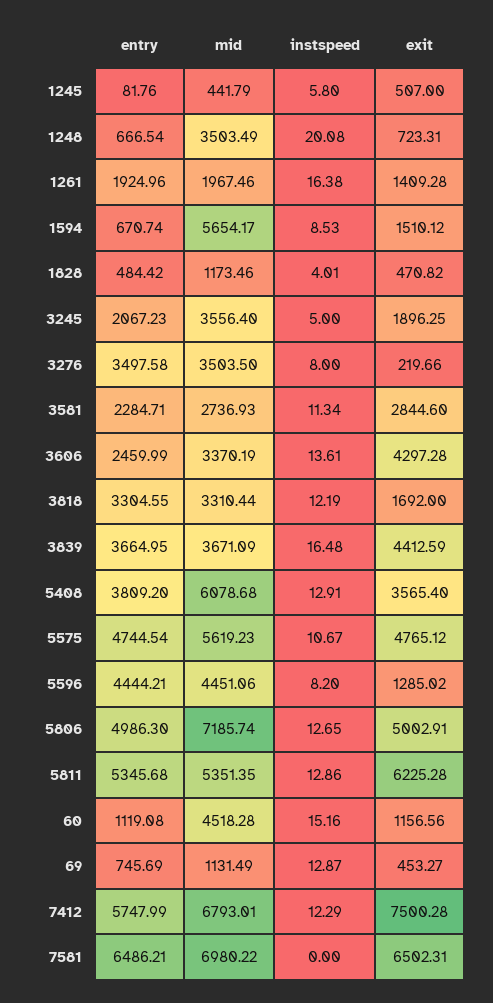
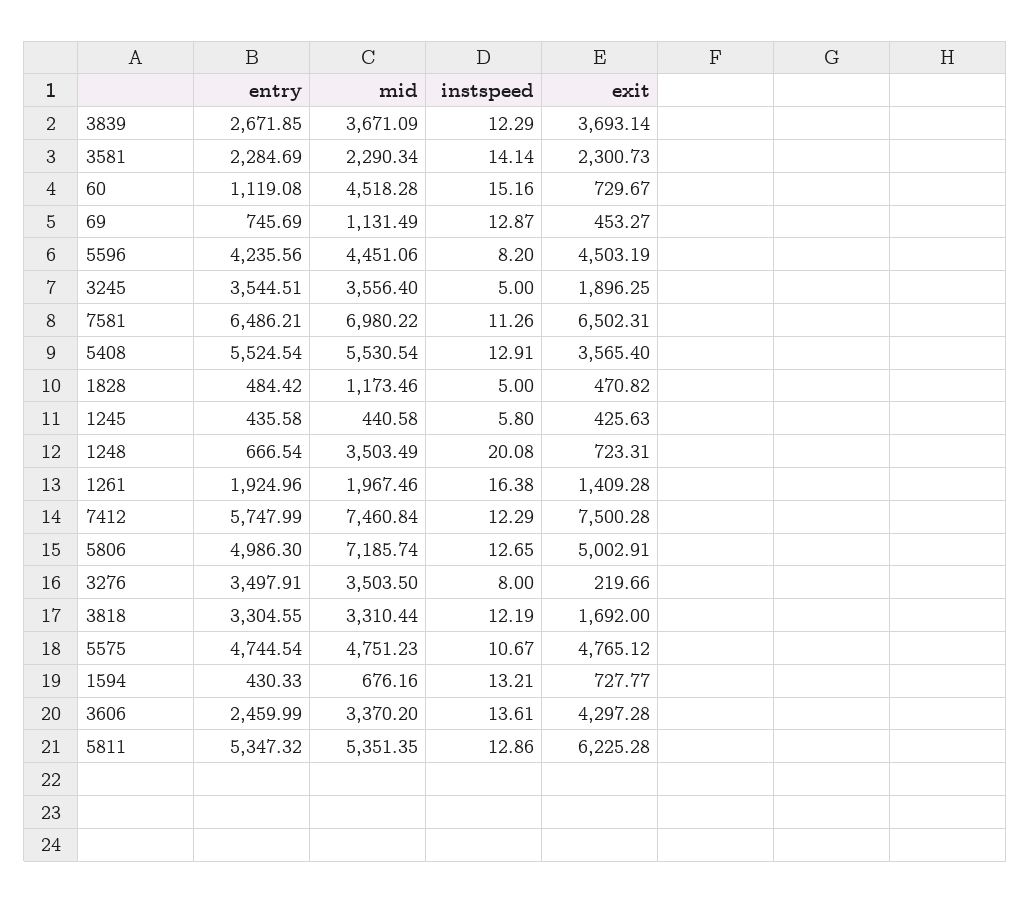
  {
    "entry": {
-     "1245": 81.76,
+     "1245": 435.58,
      "1248": 666.54,
      "1261": 1924.96,
-     "1594": 670.74,
+     "1594": 430.33,
      "1828": 484.42,
-     "3245": 2067.23,
+     "3245": 3544.51,
-     "3276": 3497.58,
+     "3276": 3497.91,
-     "3581": 2284.71,
+     "3581": 2284.69,
      "3606": 2459.99,
      "3818": 3304.55,
-     "3839": 3664.95,
+     "3839": 2671.85,
-     "5408": 3809.2,
+     "5408": 5524.54,
      "5575": 4744.54,
-     "5596": 4444.21,
+     "5596": 4235.56,
      "5806": 4986.3,
-     "5811": 5345.68,
+     "5811": 5347.32,
      "60": 1119.08,
      "69": 745.69,
      "7412": 5747.99,
      "7581": 6486.21
    },
    "mid": {
-     "1245": 441.79,
+     "1245": 440.58,
      "1248": 3503.49,
      "1261": 1967.46,
-     "1594": 5654.17,
+     "1594": 676.16,
      "1828": 1173.46,
      "3245": 3556.4,
      "3276": 3503.5,
-     "3581": 2736.93,
+     "3581": 2290.34,
-     "3606": 3370.19,
+     "3606": 3370.2,
      "3818": 3310.44,
      "3839": 3671.09,
-     "5408": 6078.68,
+     "5408": 5530.54,
-     "5575": 5619.23,
+     "5575": 4751.23,
      "5596": 4451.06,
      "5806": 7185.74,
      "5811": 5351.35,
      "60": 4518.28,
      "69": 1131.49,
-     "7412": 6793.01,
+     "7412": 7460.84,
      "7581": 6980.22
    },
    "instspeed": {
      "1245": 5.8,
      "1248": 20.08,
      "1261": 16.38,
-     "1594": 8.53,
+     "1594": 13.21,
-     "1828": 4.01,
+     "1828": 5,
      "3245": 5,
      "3276": 8,
-     "3581": 11.34,
+     "3581": 14.14,
      "3606": 13.61,
      "3818": 12.19,
-     "3839": 16.48,
+     "3839": 12.29,
      "5408": 12.91,
      "5575": 10.67,
      "5596": 8.2,
      "5806": 12.65,
      "5811": 12.86,
      "60": 15.16,
      "69": 12.87,
      "7412": 12.29,
-     "7581": 0
+     "7581": 11.26
    },
    "exit": {
-     "1245": 507,
+     "1245": 425.63,
      "1248": 723.31,
      "1261": 1409.28,
-     "1594": 1510.12,
+     "1594": 727.77,
      "1828": 470.82,
      "3245": 1896.25,
      "3276": 219.66,
-     "3581": 2844.6,
+     "3581": 2300.73,
      "3606": 4297.28,
      "3818": 1692,
-     "3839": 4412.59,
+     "3839": 3693.14,
      "5408": 3565.4,
      "5575": 4765.12,
-     "5596": 1285.02,
+     "5596": 4503.19,
      "5806": 5002.91,
      "5811": 6225.28,
-     "60": 1156.56,
+     "60": 729.67,
      "69": 453.27,
      "7412": 7500.28,
      "7581": 6502.31
    }
  }

